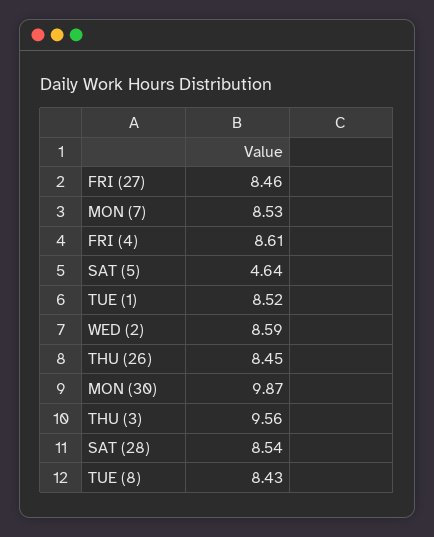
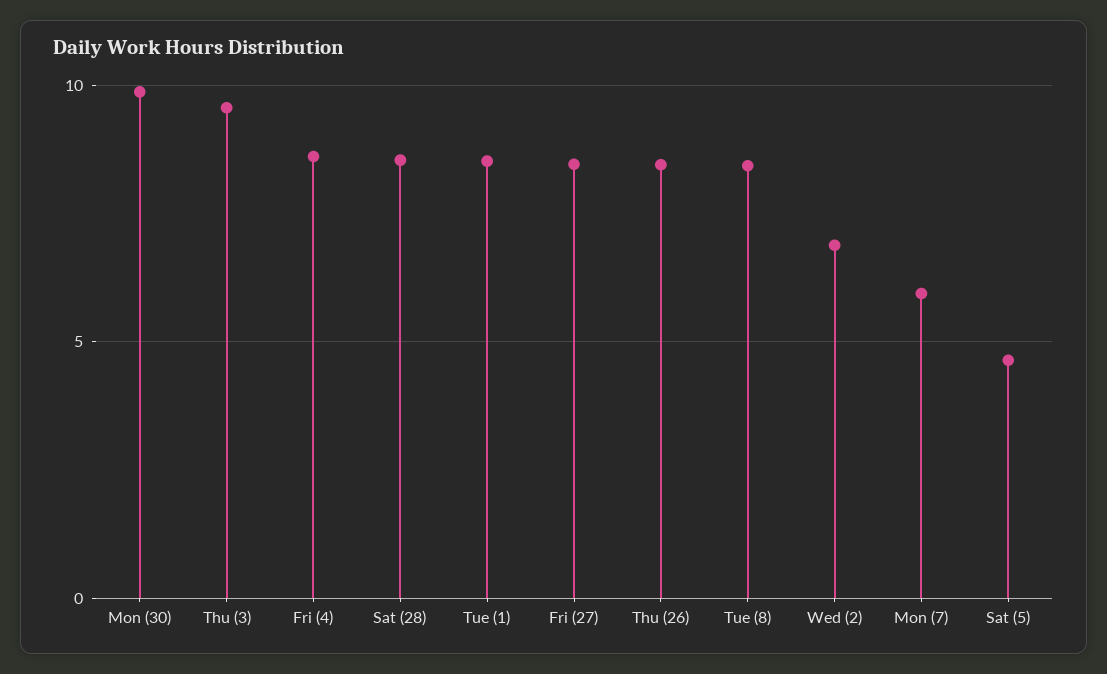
  {
    "FRI (27)": 8.46,
-   "MON (7)": 8.53,
+   "MON (7)": 6,
    "FRI (4)": 8.61,
    "SAT (5)": 4.64,
    "TUE (1)": 8.52,
-   "WED (2)": 8.59,
+   "WED (2)": 7,
    "THU (26)": 8.45,
    "MON (30)": 9.87,
    "THU (3)": 9.56,
    "SAT (28)": 8.54,
    "TUE (8)": 8.43
  }

